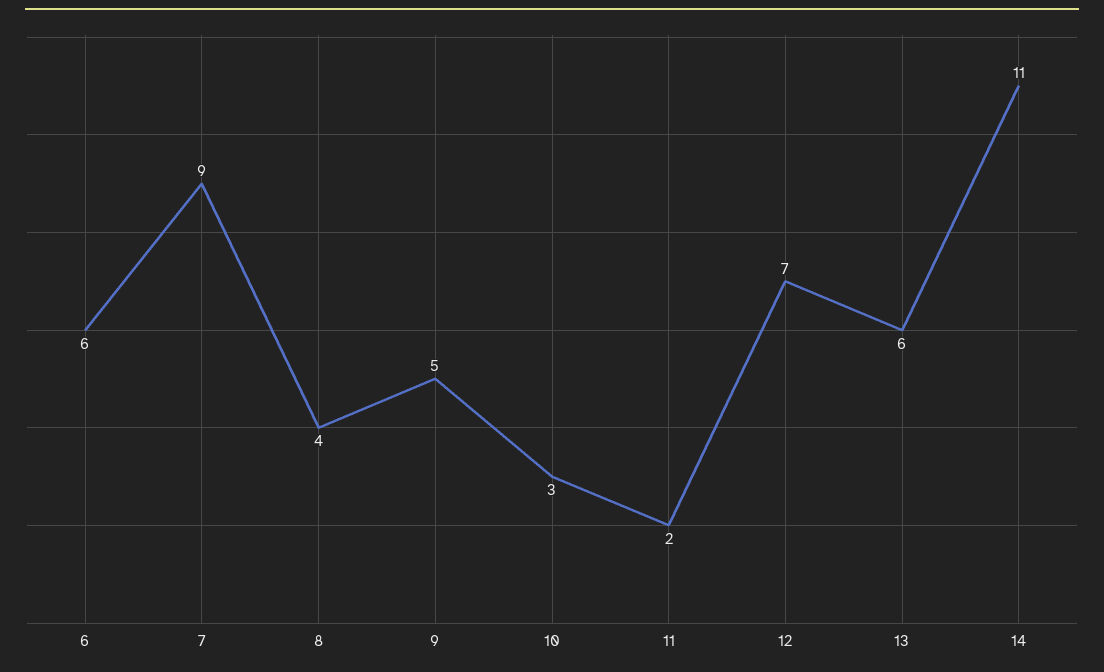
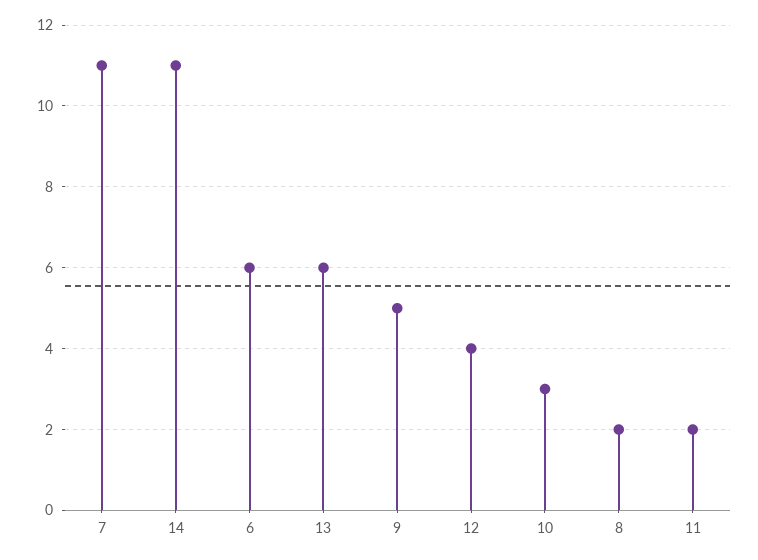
  {
    "6": 6,
-   "7": 9,
+   "7": 11,
-   "8": 4,
+   "8": 2,
    "9": 5,
    "10": 3,
    "11": 2,
-   "12": 7,
+   "12": 4,
    "13": 6,
    "14": 11
  }

